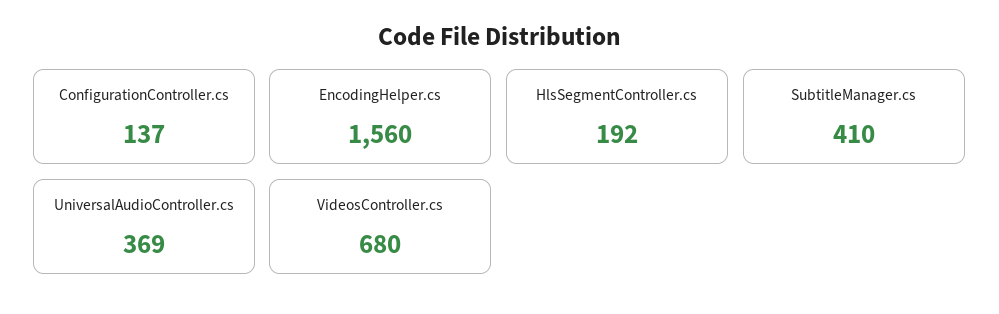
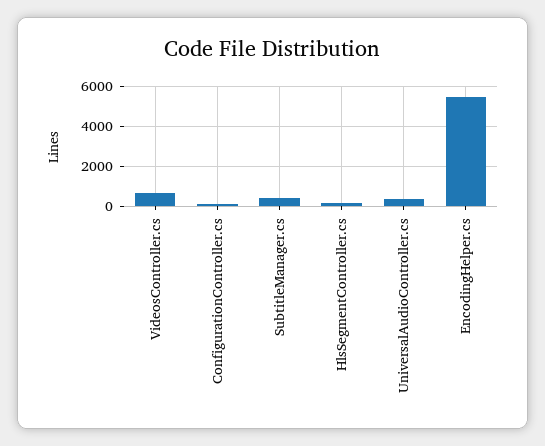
  {
    "ConfigurationController.cs": 137,
-   "EncodingHelper.cs": 1560,
+   "EncodingHelper.cs": 5500,
    "HlsSegmentController.cs": 192,
    "SubtitleManager.cs": 410,
    "UniversalAudioController.cs": 369,
    "VideosController.cs": 680
  }

